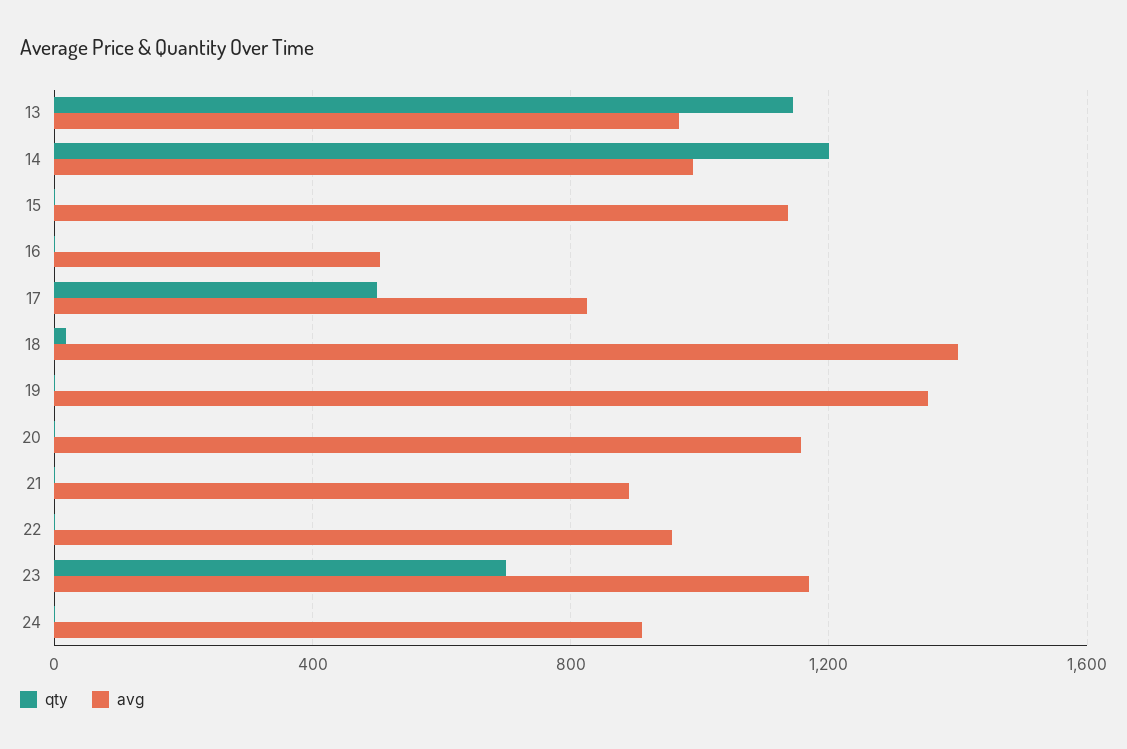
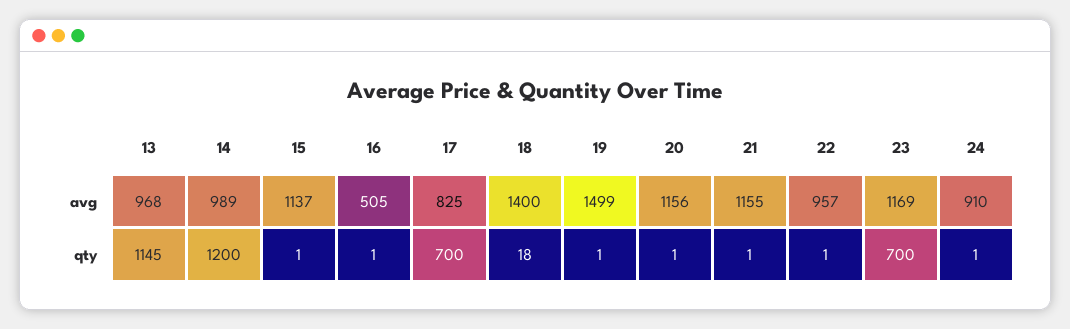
  {
    "qty": {
      "13": 1145,
      "14": 1200,
      "15": 1,
      "16": 1,
-     "17": 500,
+     "17": 700,
      "18": 18,
      "19": 1,
      "20": 1,
      "21": 1,
      "22": 1,
      "23": 700,
      "24": 1
    },
    "avg": {
      "13": 968,
      "14": 989,
      "15": 1137,
      "16": 505,
      "17": 825,
      "18": 1400,
-     "19": 1350,
+     "19": 1499,
      "20": 1156,
-     "21": 900,
+     "21": 1155,
      "22": 957,
      "23": 1169,
      "24": 910
    }
  }

